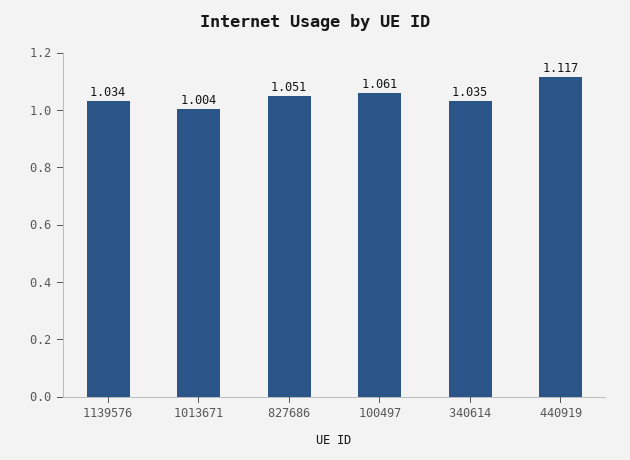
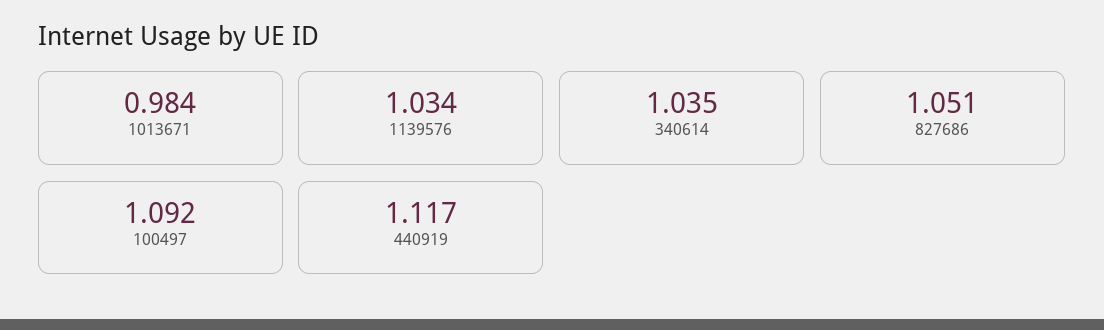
  {
    "1139576": 1.034,
-   "1013671": 1.004,
+   "1013671": 0.984,
    "827686": 1.051,
-   "100497": 1.061,
+   "100497": 1.092,
    "340614": 1.035,
    "440919": 1.117
  }

